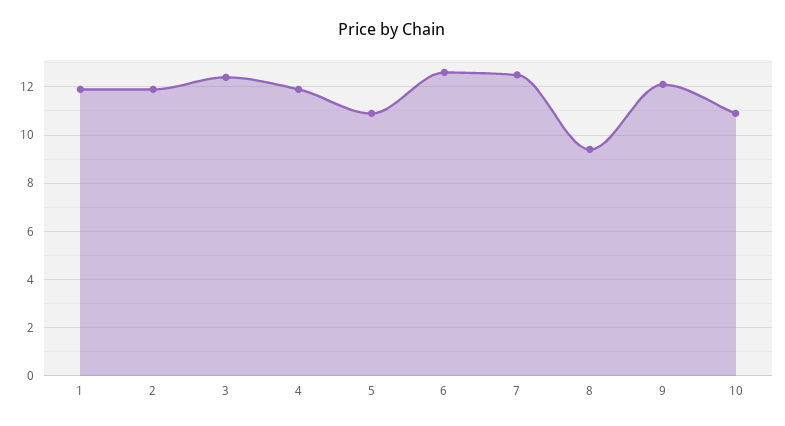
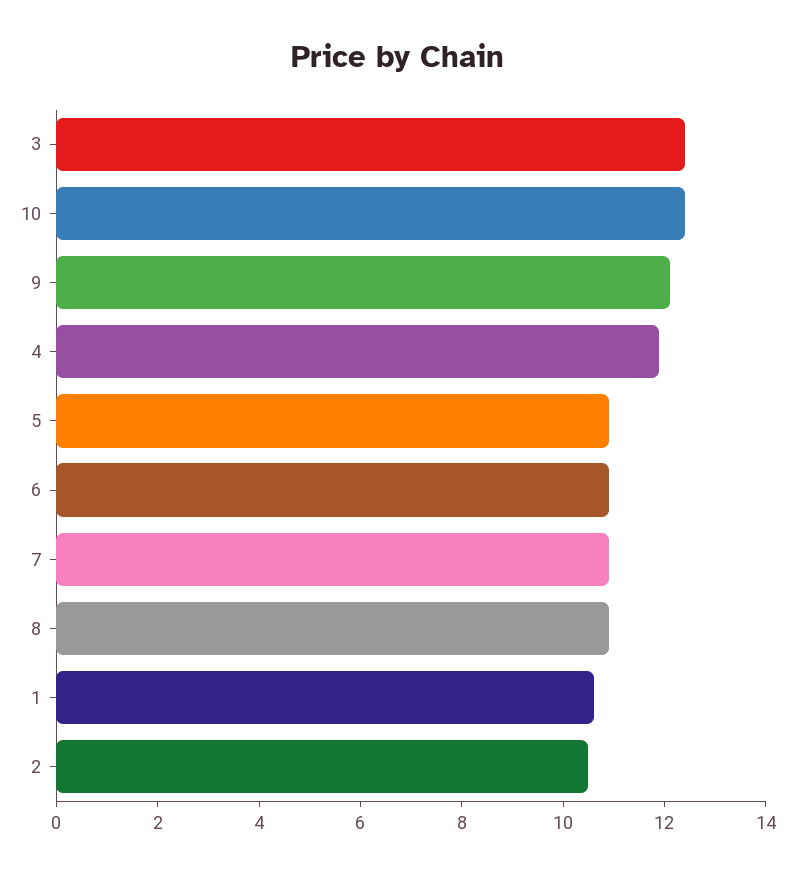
  {
-   "1": 12,
+   "1": 10.5,
-   "2": 12,
+   "2": 10.5,
    "3": 12.5,
    "4": 12,
    "5": 11,
-   "6": 12.5,
+   "6": 11,
-   "7": 12.5,
+   "7": 11,
-   "8": 9.5,
+   "8": 11,
    "9": 12,
-   "10": 11
+   "10": 12.5
  }

